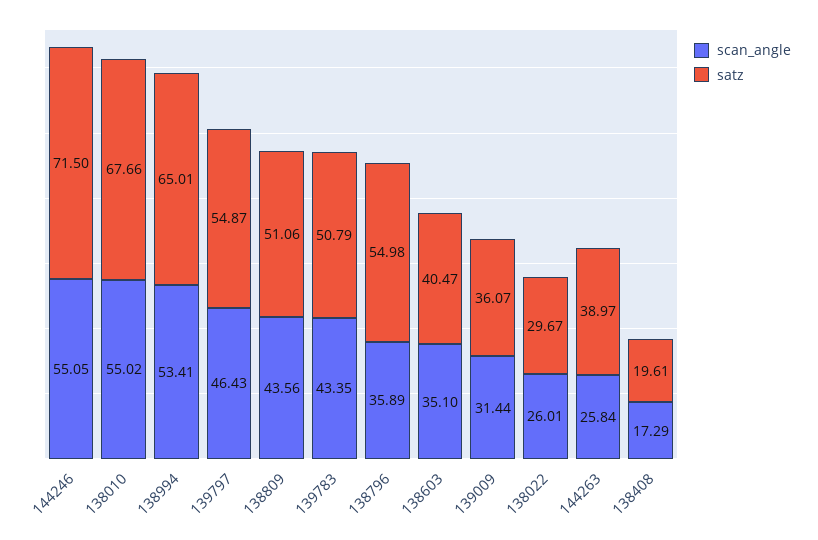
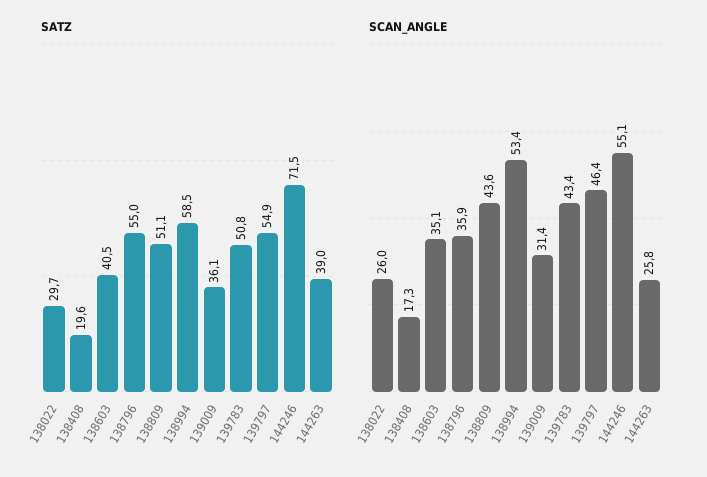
  {
    "scan_angle": {
      "144246": 55.05,
-     "138010": 55.02,
      "138994": 53.41,
      "139797": 46.43,
      "138809": 43.56,
      "139783": 43.35,
      "138796": 35.89,
      "138603": 35.1,
      "139009": 31.44,
      "138022": 26.01,
      "144263": 25.84,
      "138408": 17.29
    },
    "satz": {
      "144246": 71.5,
-     "138010": 67.66,
-     "138994": 65.01,
+     "138994": 58.5,
      "139797": 54.87,
      "138809": 51.06,
      "139783": 50.79,
      "138796": 54.98,
      "138603": 40.47,
      "139009": 36.07,
      "138022": 29.67,
      "144263": 38.97,
      "138408": 19.61
    }
  }

